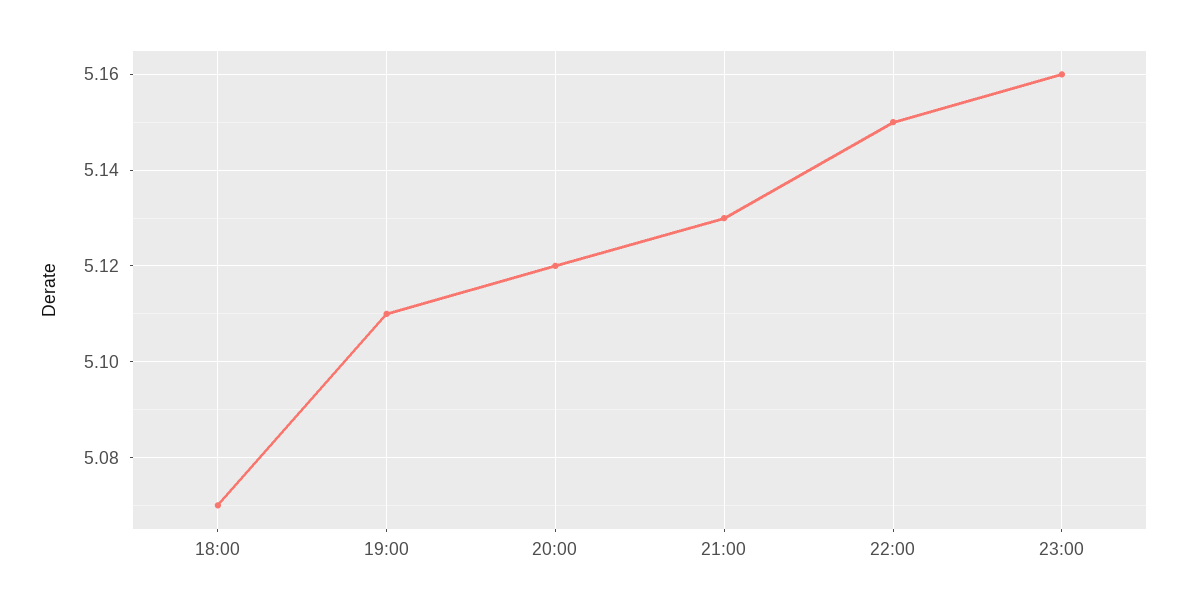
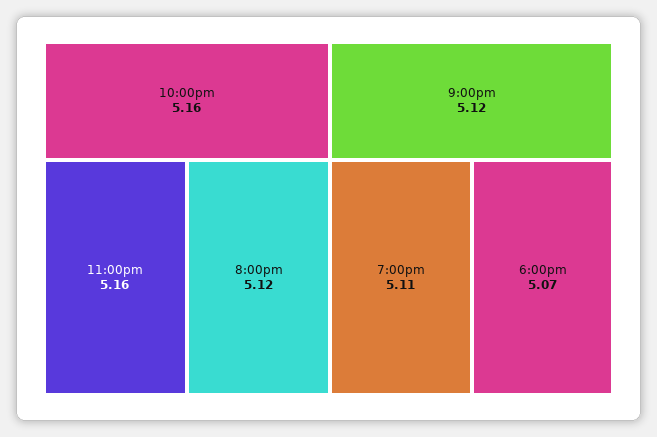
  {
    "18:00": 5.07,
    "19:00": 5.11,
    "20:00": 5.12,
-   "21:00": 5.13,
+   "21:00": 5.12,
-   "22:00": 5.15,
+   "22:00": 5.16,
    "23:00": 5.16
  }

